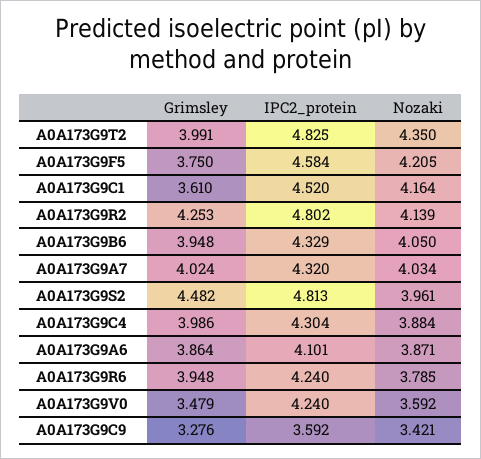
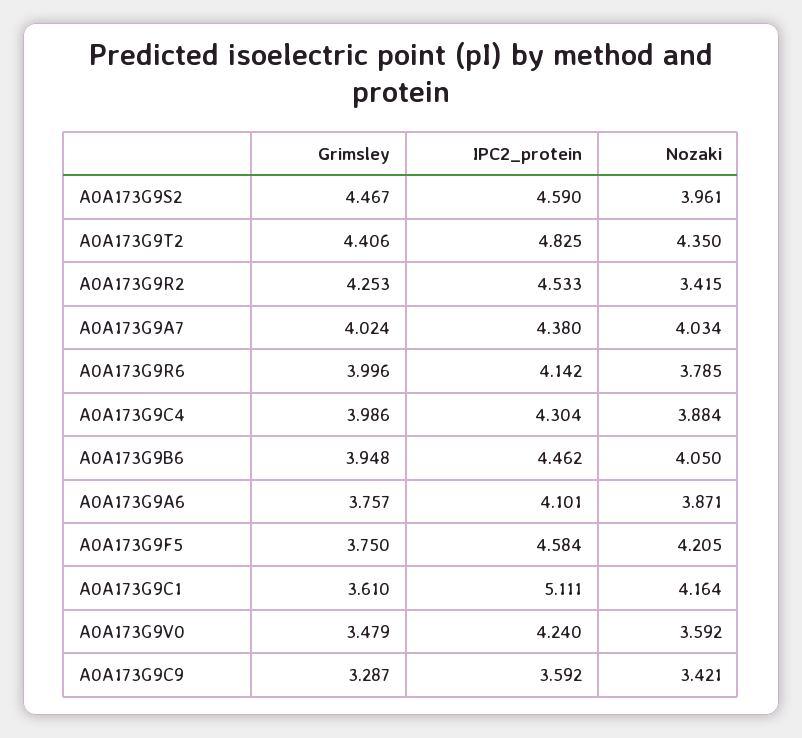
  {
    "Grimsley": {
-     "A0A173G9T2": 3.991,
+     "A0A173G9T2": 4.406,
      "A0A173G9F5": 3.75,
      "A0A173G9C1": 3.61,
      "A0A173G9R2": 4.253,
      "A0A173G9B6": 3.948,
      "A0A173G9A7": 4.024,
-     "A0A173G9S2": 4.482,
+     "A0A173G9S2": 4.467,
      "A0A173G9C4": 3.986,
-     "A0A173G9A6": 3.864,
+     "A0A173G9A6": 3.757,
-     "A0A173G9R6": 3.948,
+     "A0A173G9R6": 3.996,
      "A0A173G9V0": 3.479,
-     "A0A173G9C9": 3.276
+     "A0A173G9C9": 3.287
    },
    "IPC2_protein": {
      "A0A173G9T2": 4.825,
      "A0A173G9F5": 4.584,
-     "A0A173G9C1": 4.52,
+     "A0A173G9C1": 5.111,
-     "A0A173G9R2": 4.802,
+     "A0A173G9R2": 4.533,
-     "A0A173G9B6": 4.329,
+     "A0A173G9B6": 4.462,
-     "A0A173G9A7": 4.32,
+     "A0A173G9A7": 4.38,
-     "A0A173G9S2": 4.813,
+     "A0A173G9S2": 4.59,
      "A0A173G9C4": 4.304,
      "A0A173G9A6": 4.101,
-     "A0A173G9R6": 4.24,
+     "A0A173G9R6": 4.142,
      "A0A173G9V0": 4.24,
      "A0A173G9C9": 3.592
    },
    "Nozaki": {
      "A0A173G9T2": 4.35,
      "A0A173G9F5": 4.205,
      "A0A173G9C1": 4.164,
-     "A0A173G9R2": 4.139,
+     "A0A173G9R2": 3.415,
      "A0A173G9B6": 4.05,
      "A0A173G9A7": 4.034,
      "A0A173G9S2": 3.961,
      "A0A173G9C4": 3.884,
      "A0A173G9A6": 3.871,
      "A0A173G9R6": 3.785,
      "A0A173G9V0": 3.592,
      "A0A173G9C9": 3.421
    }
  }

